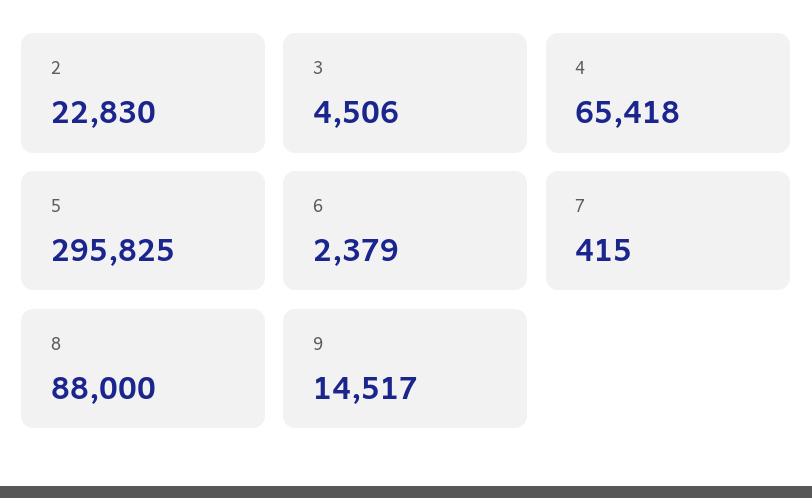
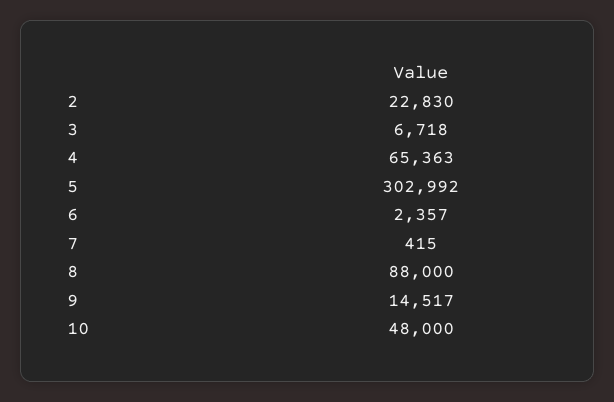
  {
    "2": 22830,
-   "3": 4506,
+   "3": 6718,
-   "4": 65418,
+   "4": 65363,
-   "5": 295825,
+   "5": 302992,
-   "6": 2379,
+   "6": 2357,
    "7": 415,
    "8": 88000,
-   "9": 14517
+   "9": 14517,
+   "10": 48000
  }

